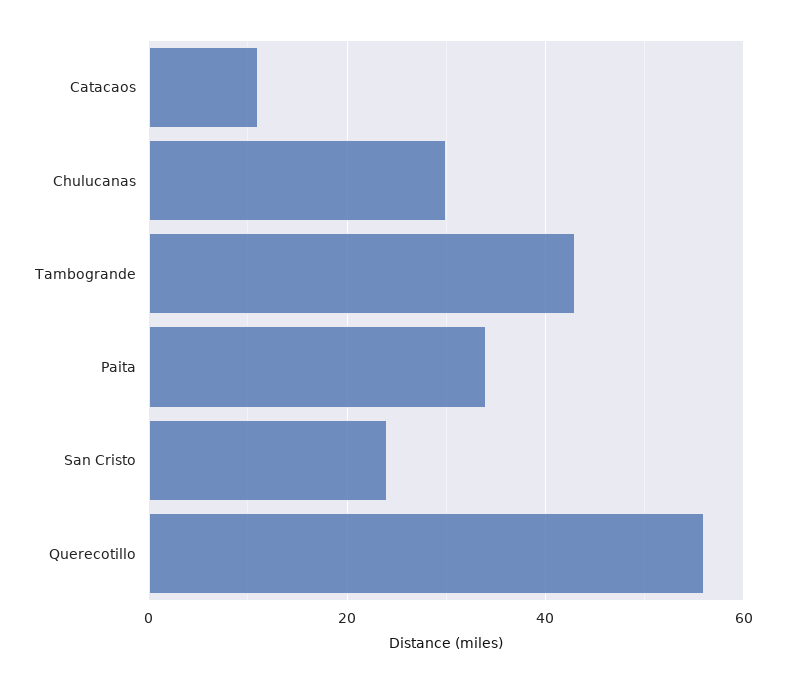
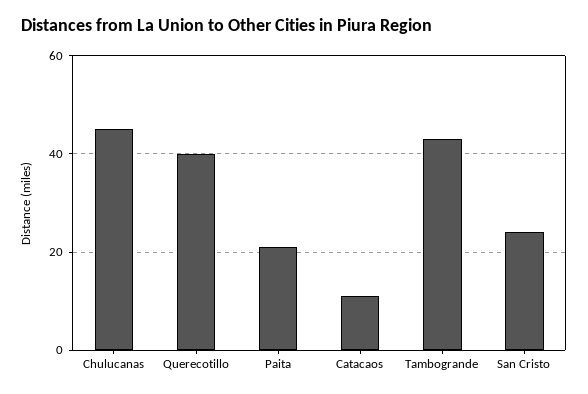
  {
    "Catacaos": 10,
-   "Chulucanas": 30,
+   "Chulucanas": 45,
    "Tambogrande": 45,
-   "Paita": 35,
+   "Paita": 20,
    "San Cristo": 25,
-   "Querecotillo": 55
+   "Querecotillo": 40
  }

